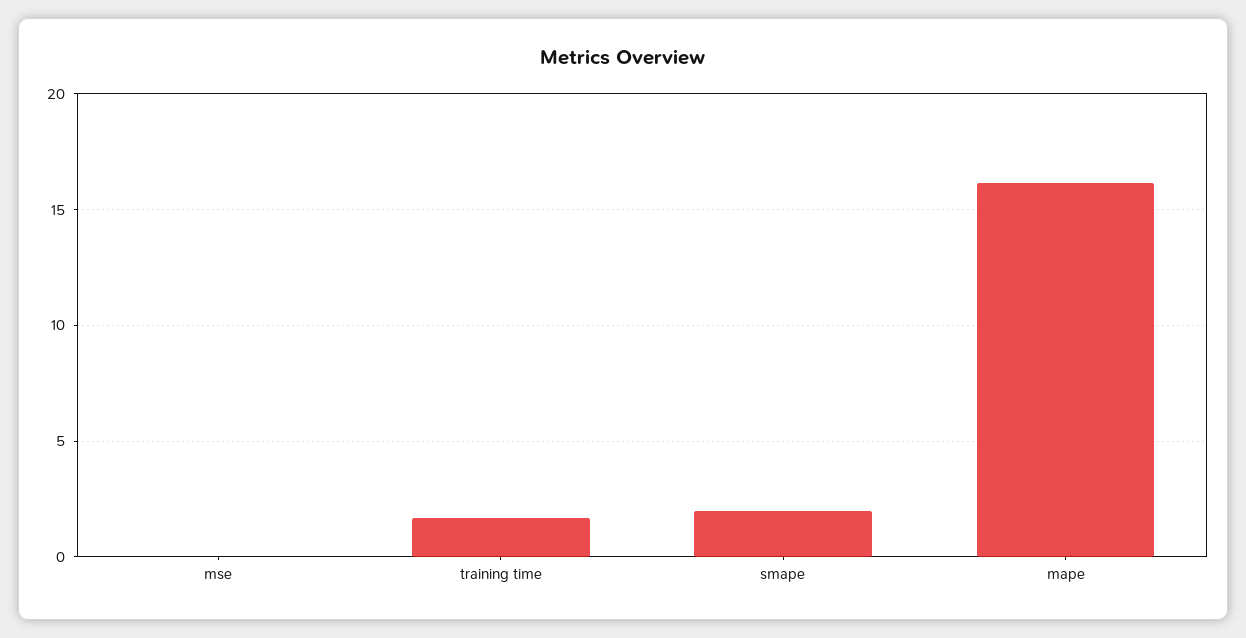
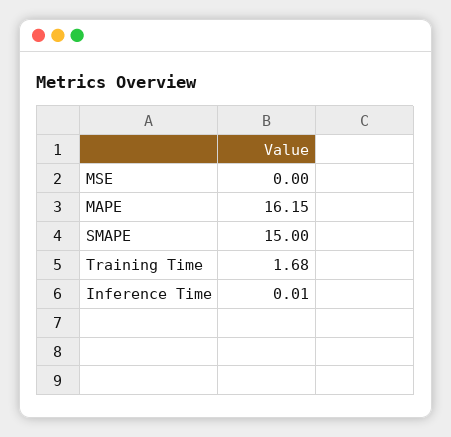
  {
    "mse": 0,
    "training time": 1.68,
-   "smape": 2,
+   "smape": 15,
-   "mape": 16.15
+   "mape": 16.15,
+   "Inference Time": 0.01
  }

